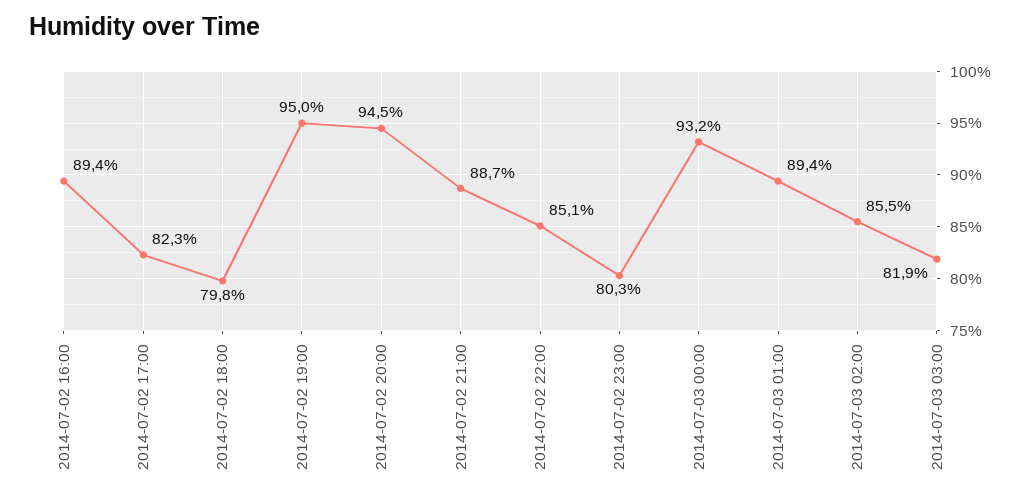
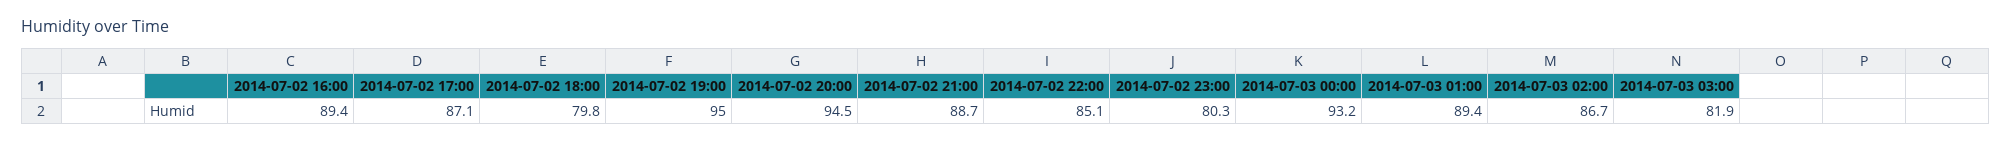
  {
    "2014-07-02 16:00": 89.4,
-   "2014-07-02 17:00": 82.3,
+   "2014-07-02 17:00": 87.1,
    "2014-07-02 18:00": 79.8,
    "2014-07-02 19:00": 95,
    "2014-07-02 20:00": 94.5,
    "2014-07-02 21:00": 88.7,
    "2014-07-02 22:00": 85.1,
    "2014-07-02 23:00": 80.3,
    "2014-07-03 00:00": 93.2,
    "2014-07-03 01:00": 89.4,
-   "2014-07-03 02:00": 85.5,
+   "2014-07-03 02:00": 86.7,
    "2014-07-03 03:00": 81.9
  }

